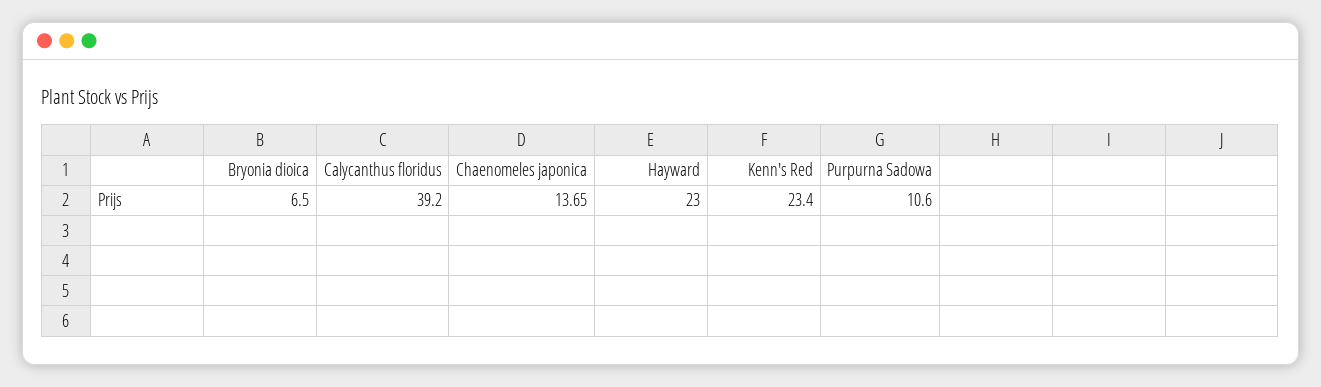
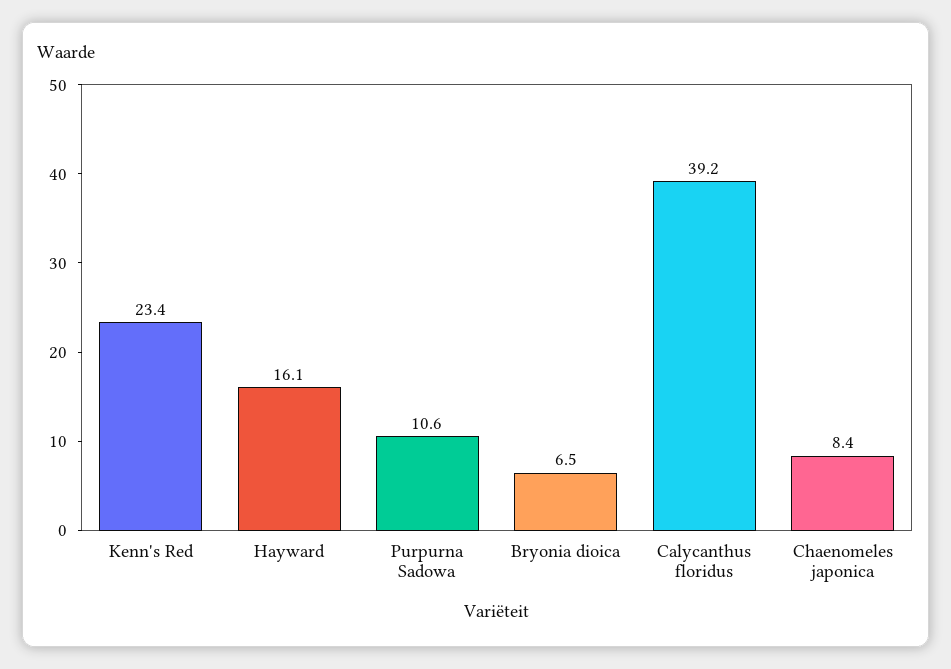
  {
    "Bryonia dioica": 6.5,
    "Calycanthus floridus": 39.2,
-   "Chaenomeles japonica": 13.65,
+   "Chaenomeles japonica": 8.4,
-   "Hayward": 23,
+   "Hayward": 16.1,
    "Kenn's Red": 23.4,
    "Purpurna Sadowa": 10.6
  }

